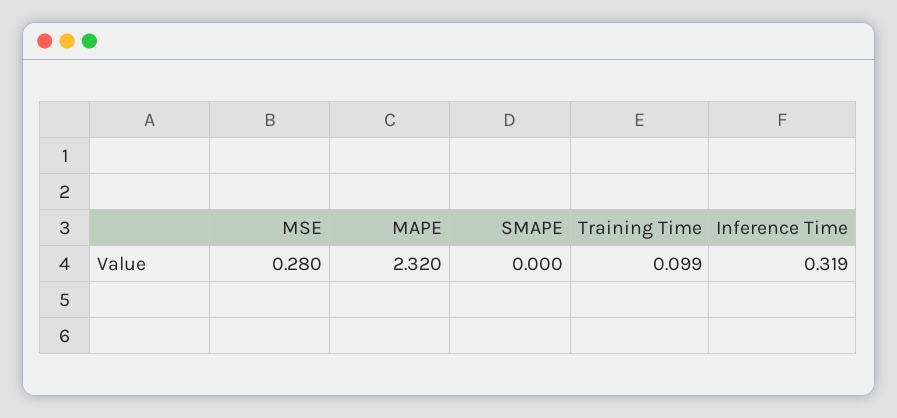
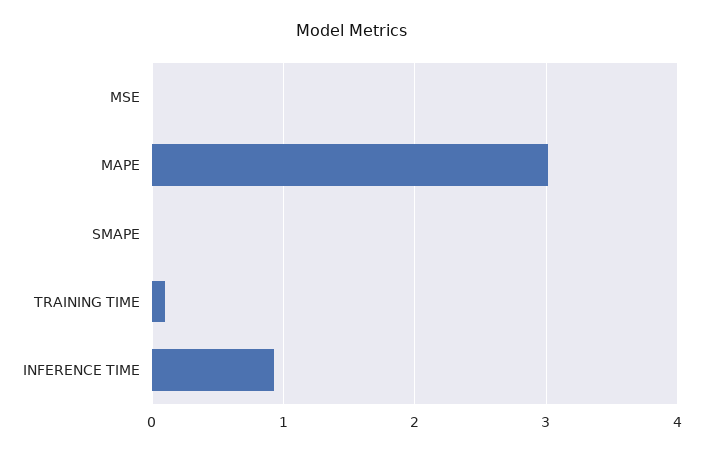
  {
-   "MSE": 0.28,
+   "MSE": 0,
-   "MAPE": 2.32,
+   "MAPE": 3,
    "SMAPE": 0,
    "Training Time": 0.099,
-   "Inference Time": 0.319
+   "Inference Time": 0.9
  }

